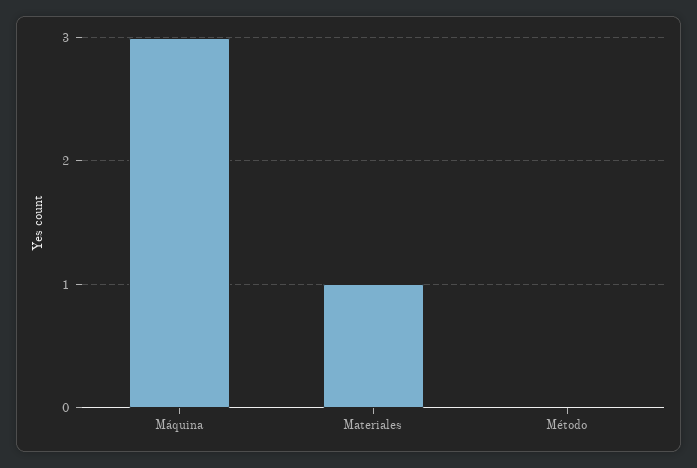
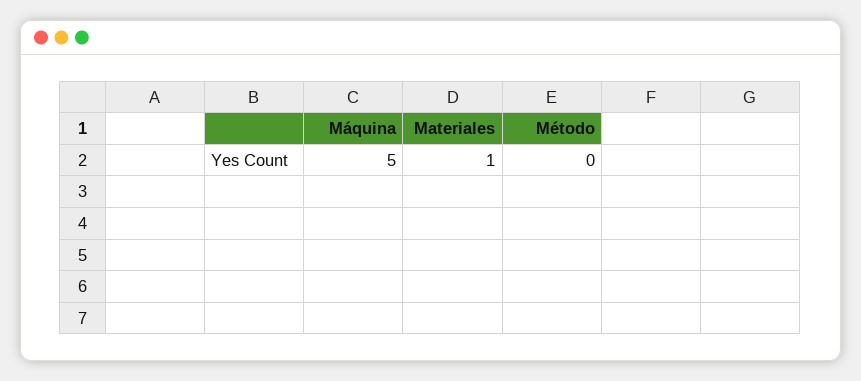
  {
-   "Máquina": 3,
+   "Máquina": 5,
    "Materiales": 1,
    "Método": 0
  }

